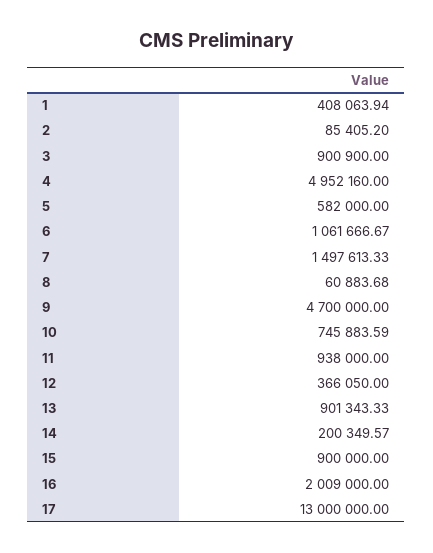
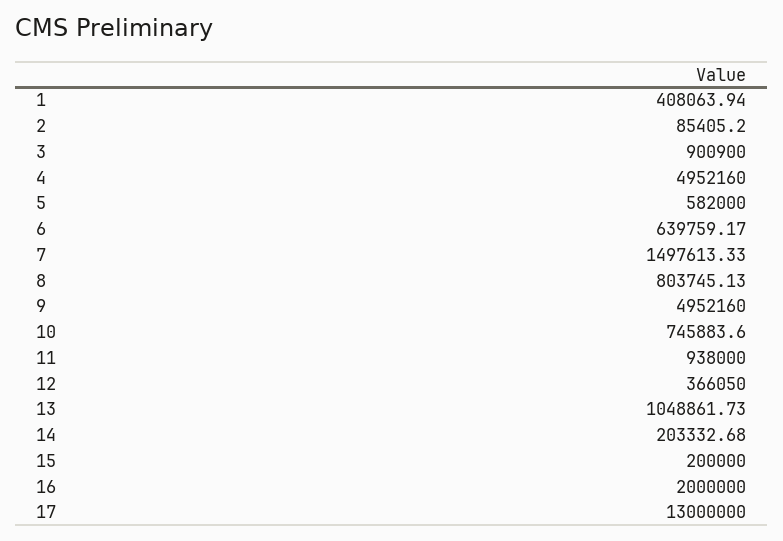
  {
    "1": 408063.94,
    "2": 85405.2,
    "3": 900900,
    "4": 4952160,
    "5": 582000,
-   "6": 1061666.67,
+   "6": 639759.17,
    "7": 1497613.33,
-   "8": 60883.68,
+   "8": 803745.13,
-   "9": 4700000,
+   "9": 4952160,
-   "10": 745883.59,
+   "10": 745883.6,
    "11": 938000,
    "12": 366050,
-   "13": 901343.33,
+   "13": 1048861.73,
-   "14": 200349.57,
+   "14": 203332.68,
-   "15": 900000,
+   "15": 200000,
-   "16": 2009000,
+   "16": 2000000,
    "17": 13000000
  }

